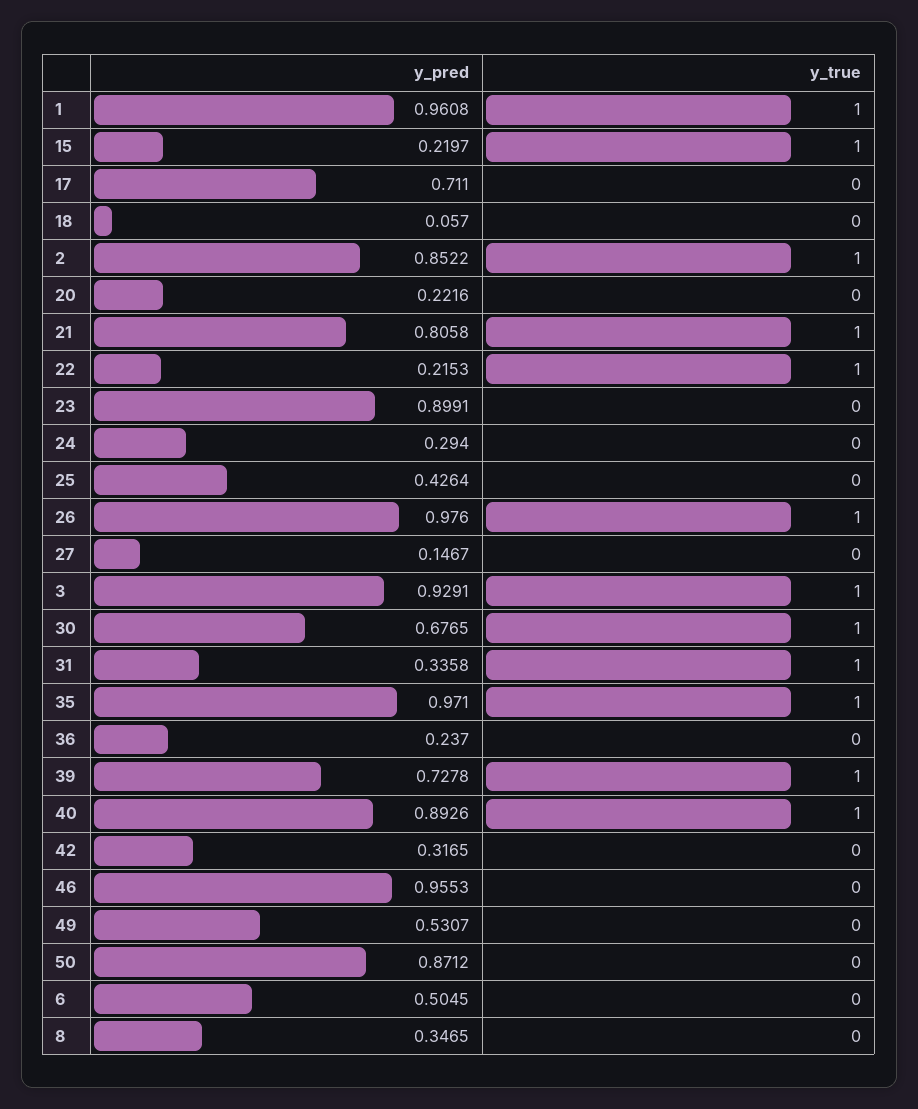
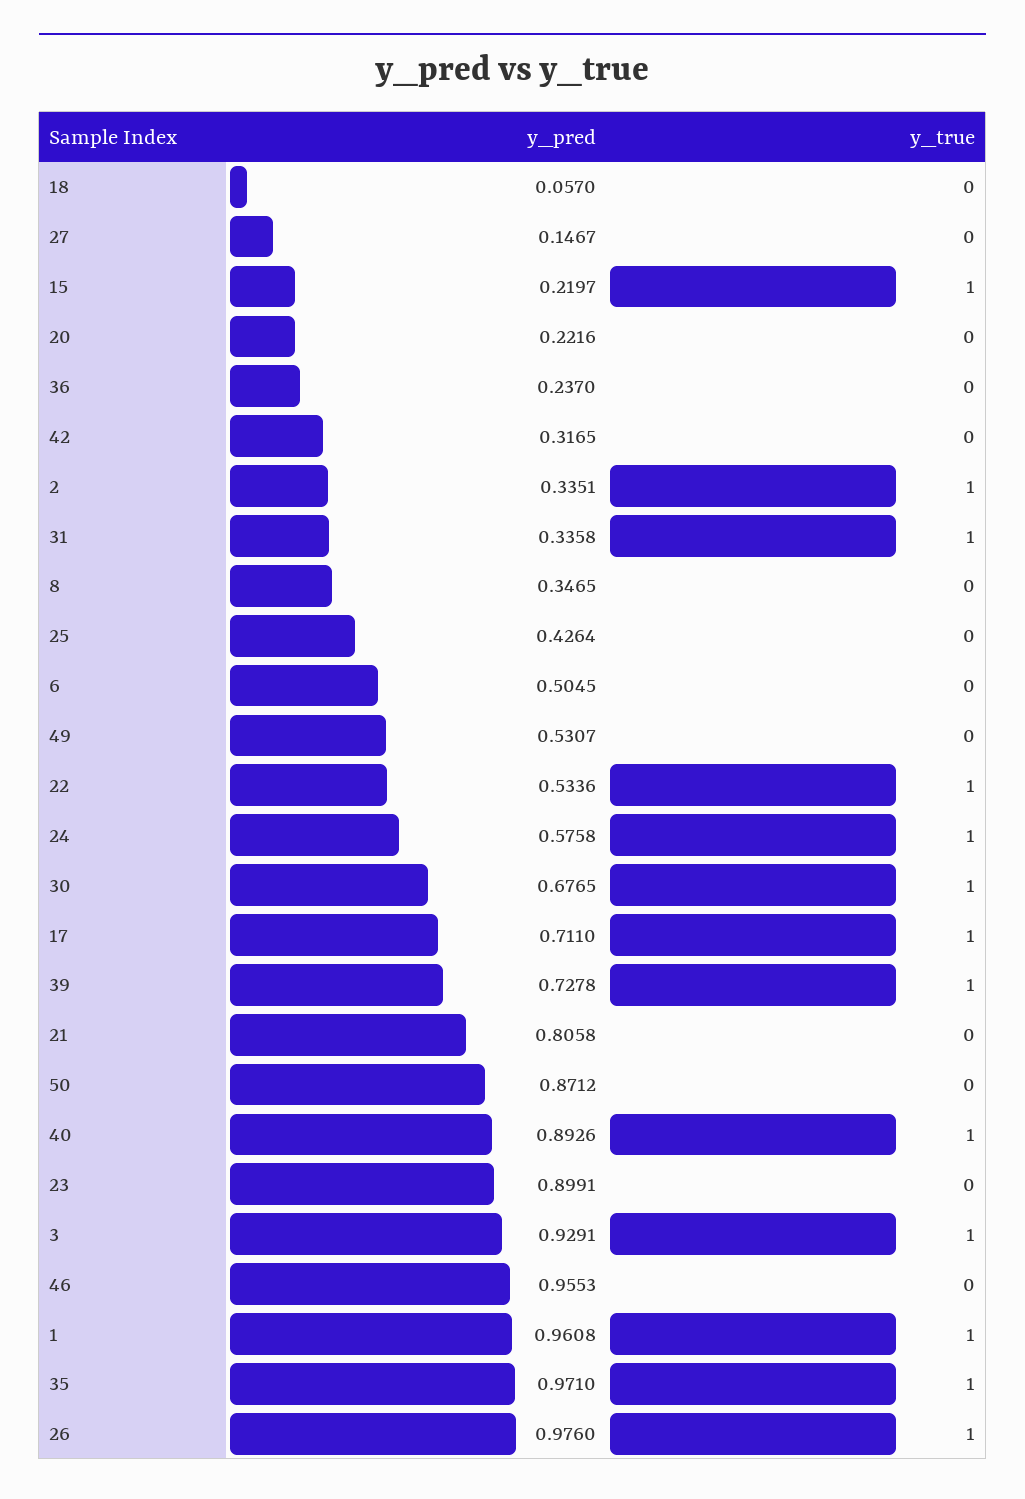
  {
    "y_pred": {
      "1": 0.9608,
      "15": 0.2197,
      "17": 0.711,
      "18": 0.057,
-     "2": 0.8522,
+     "2": 0.3351,
      "20": 0.2216,
      "21": 0.8058,
-     "22": 0.2153,
+     "22": 0.5336,
      "23": 0.8991,
-     "24": 0.294,
+     "24": 0.5758,
      "25": 0.4264,
      "26": 0.976,
      "27": 0.1467,
      "3": 0.9291,
      "30": 0.6765,
      "31": 0.3358,
      "35": 0.971,
      "36": 0.237,
      "39": 0.7278,
      "40": 0.8926,
      "42": 0.3165,
      "46": 0.9553,
      "49": 0.5307,
      "50": 0.8712,
      "6": 0.5045,
      "8": 0.3465
    },
    "y_true": {
      "1": 1,
      "15": 1,
-     "17": 0,
+     "17": 1,
      "18": 0,
      "2": 1,
      "20": 0,
-     "21": 1,
+     "21": 0,
      "22": 1,
      "23": 0,
-     "24": 0,
+     "24": 1,
      "25": 0,
      "26": 1,
      "27": 0,
      "3": 1,
      "30": 1,
      "31": 1,
      "35": 1,
      "36": 0,
      "39": 1,
      "40": 1,
      "42": 0,
      "46": 0,
      "49": 0,
      "50": 0,
      "6": 0,
      "8": 0
    }
  }

